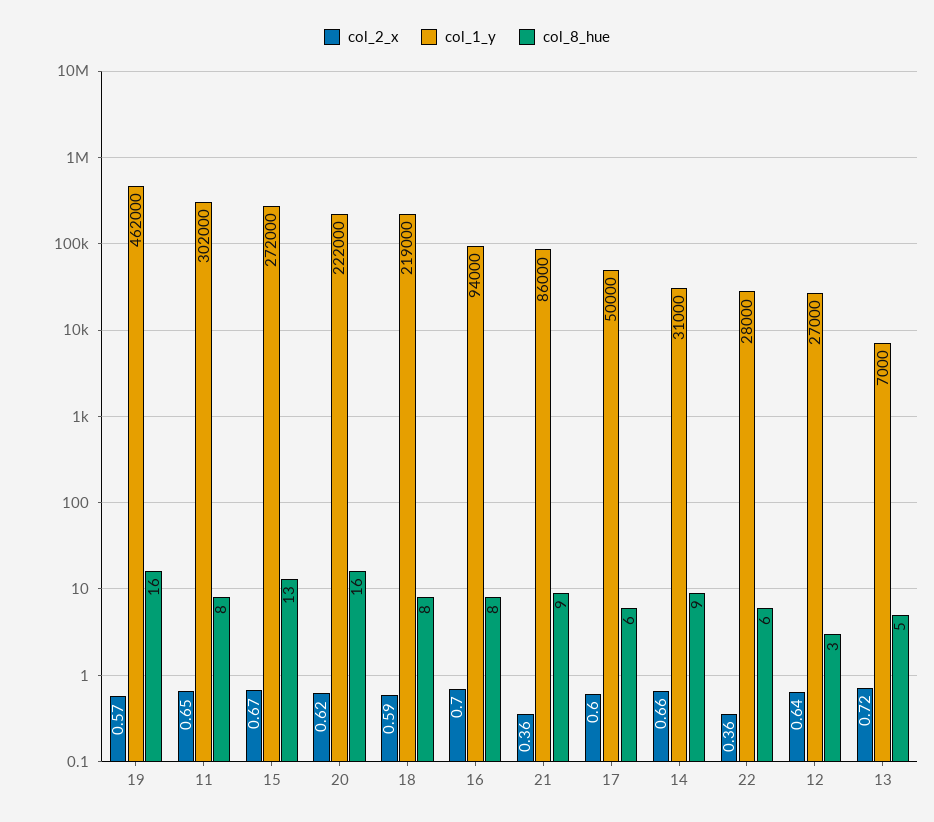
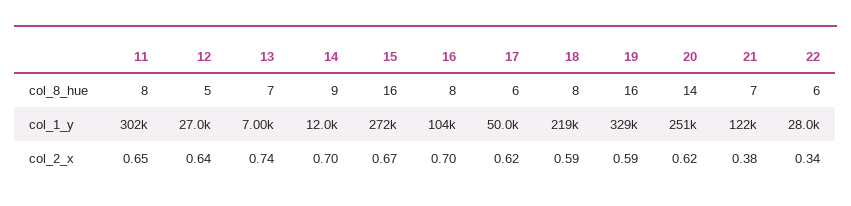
  {
    "col_2_x": {
-     "19": 0.57,
+     "19": 0.59,
      "11": 0.65,
      "15": 0.67,
      "20": 0.62,
      "18": 0.59,
      "16": 0.7,
-     "21": 0.36,
+     "21": 0.38,
-     "17": 0.6,
+     "17": 0.62,
-     "14": 0.66,
+     "14": 0.7,
-     "22": 0.36,
+     "22": 0.34,
      "12": 0.64,
-     "13": 0.72
+     "13": 0.74
    },
    "col_1_y": {
-     "19": 462000,
+     "19": 329000,
      "11": 302000,
      "15": 272000,
-     "20": 222000,
+     "20": 251000,
      "18": 219000,
-     "16": 94000,
+     "16": 104000,
-     "21": 86000,
+     "21": 122000,
      "17": 50000,
-     "14": 31000,
+     "14": 12000,
      "22": 28000,
      "12": 27000,
      "13": 7000
    },
    "col_8_hue": {
      "19": 16,
      "11": 8,
-     "15": 13,
+     "15": 16,
-     "20": 16,
+     "20": 14,
      "18": 8,
      "16": 8,
-     "21": 9,
+     "21": 7,
      "17": 6,
      "14": 9,
      "22": 6,
-     "12": 3,
+     "12": 5,
-     "13": 5
+     "13": 7
    }
  }

